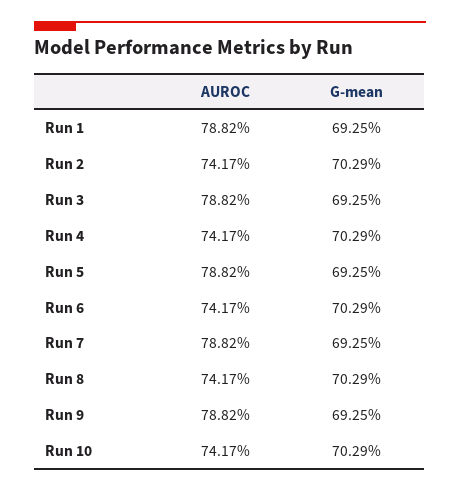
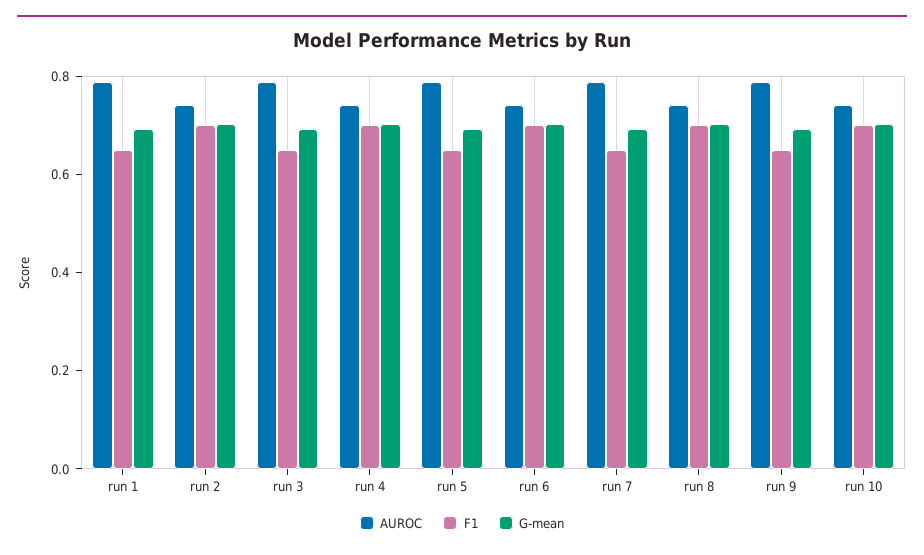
  {
    "AUROC": {
      "Run 1": 0.7882,
      "Run 2": 0.7417,
      "Run 3": 0.7882,
      "Run 4": 0.7417,
      "Run 5": 0.7882,
      "Run 6": 0.7417,
      "Run 7": 0.7882,
      "Run 8": 0.7417,
      "Run 9": 0.7882,
      "Run 10": 0.7417
    },
    "G-mean": {
      "Run 1": 0.6925,
      "Run 2": 0.7029,
      "Run 3": 0.6925,
      "Run 4": 0.7029,
      "Run 5": 0.6925,
      "Run 6": 0.7029,
      "Run 7": 0.6925,
      "Run 8": 0.7029,
      "Run 9": 0.6925,
      "Run 10": 0.7029
-   }
+   },
+   "F1": {
+     "Run 1": 0.65,
+     "Run 2": 0.7,
+     "Run 3": 0.65,
+     "Run 4": 0.7,
+     "Run 5": 0.65,
+     "Run 6": 0.7,
+     "Run 7": 0.65,
+     "Run 8": 0.7,
+     "Run 9": 0.65,
+     "Run 10": 0.7
+   }
  }

